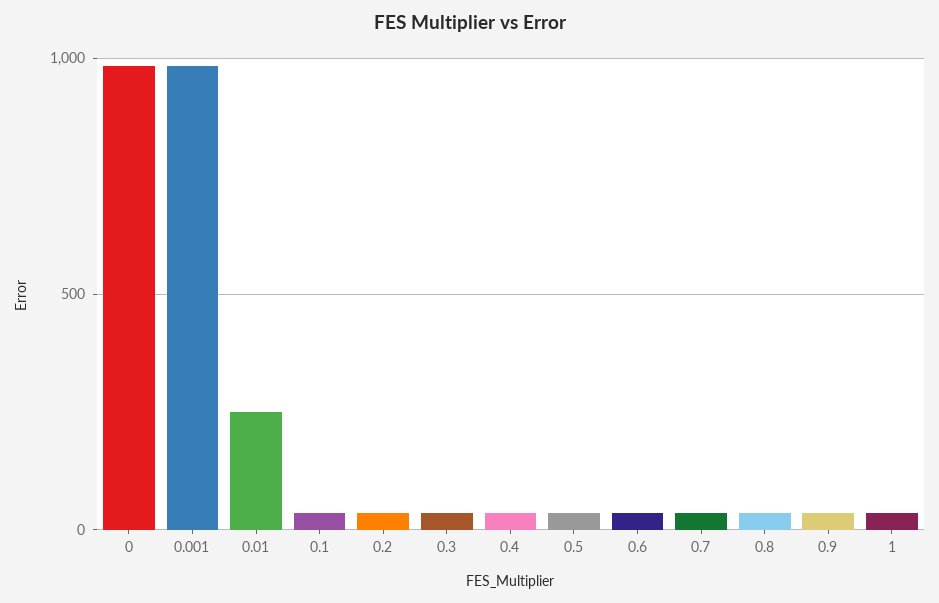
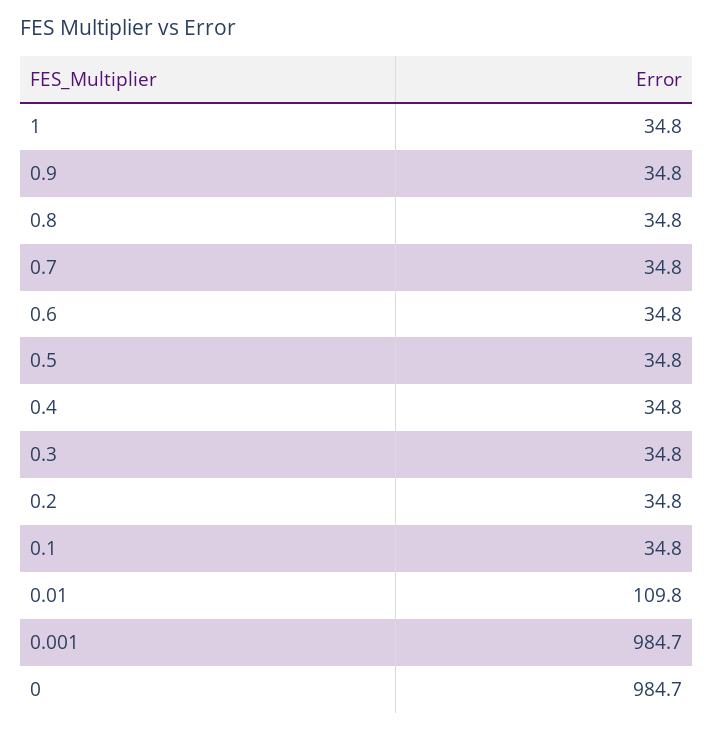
  {
    "0": 984.7,
    "0.001": 984.7,
-   "0.01": 250,
+   "0.01": 109.8,
    "0.1": 34.8,
    "0.2": 34.8,
    "0.3": 34.8,
    "0.4": 34.8,
    "0.5": 34.8,
    "0.6": 34.8,
    "0.7": 34.8,
    "0.8": 34.8,
    "0.9": 34.8,
    "1": 34.8
  }

